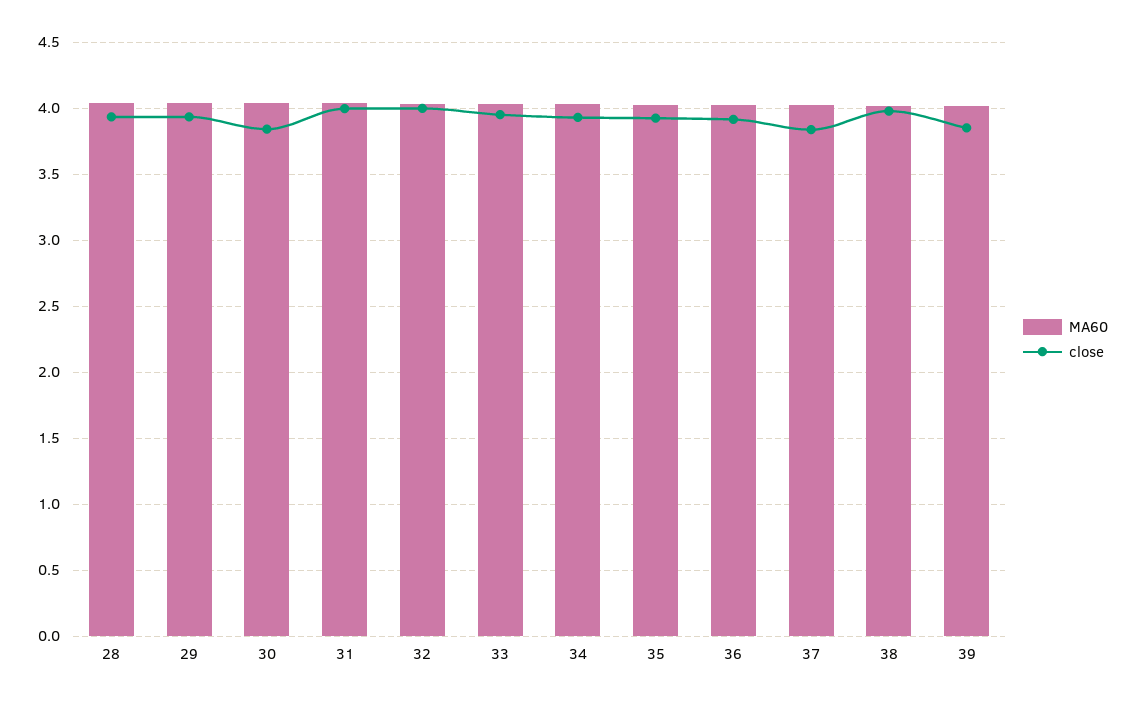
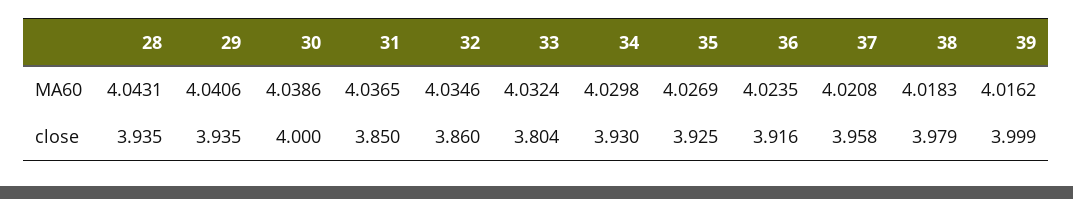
  {
    "MA60": {
      "28": 4.0431,
      "29": 4.0406,
      "30": 4.0386,
      "31": 4.0365,
      "32": 4.0346,
      "33": 4.0324,
      "34": 4.0298,
      "35": 4.0269,
      "36": 4.0235,
      "37": 4.0208,
      "38": 4.0183,
      "39": 4.0162
    },
    "close": {
      "28": 3.935,
      "29": 3.935,
-     "30": 3.85,
+     "30": 4,
-     "31": 4,
+     "31": 3.85,
-     "32": 4,
+     "32": 3.86,
-     "33": 3.95,
+     "33": 3.804,
      "34": 3.93,
      "35": 3.925,
      "36": 3.916,
-     "37": 3.85,
+     "37": 3.958,
      "38": 3.979,
-     "39": 3.85
+     "39": 3.999
    }
  }

